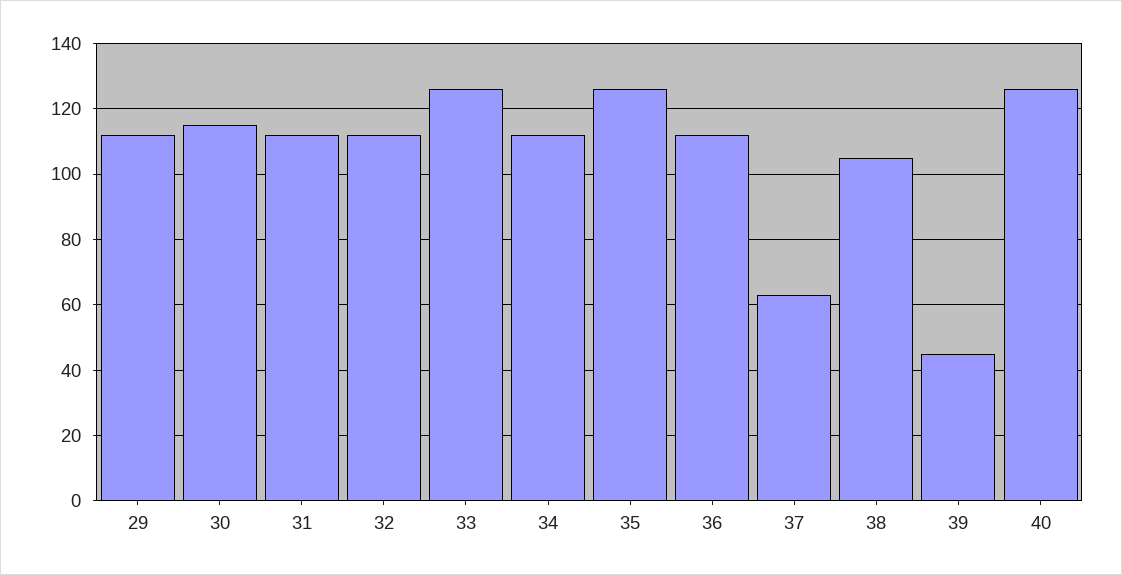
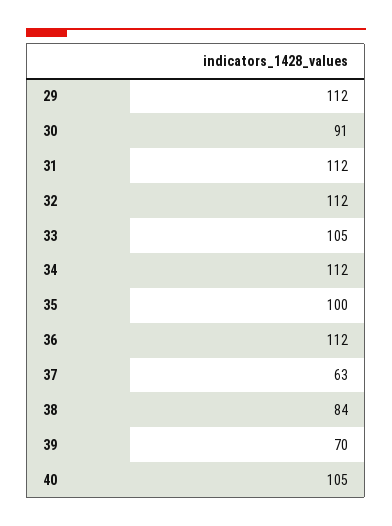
  {
    "29": 112,
-   "30": 115,
+   "30": 91,
    "31": 112,
    "32": 112,
-   "33": 125,
+   "33": 105,
    "34": 112,
-   "35": 125,
+   "35": 100,
    "36": 112,
    "37": 63,
-   "38": 105,
+   "38": 84,
-   "39": 45,
+   "39": 70,
-   "40": 125
+   "40": 105
  }

